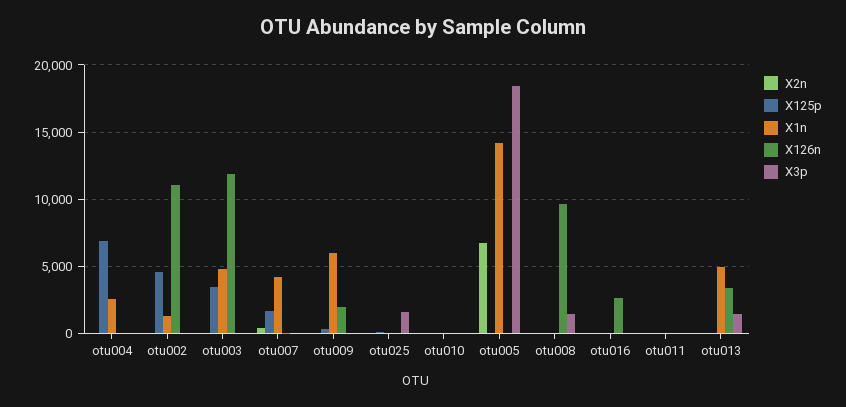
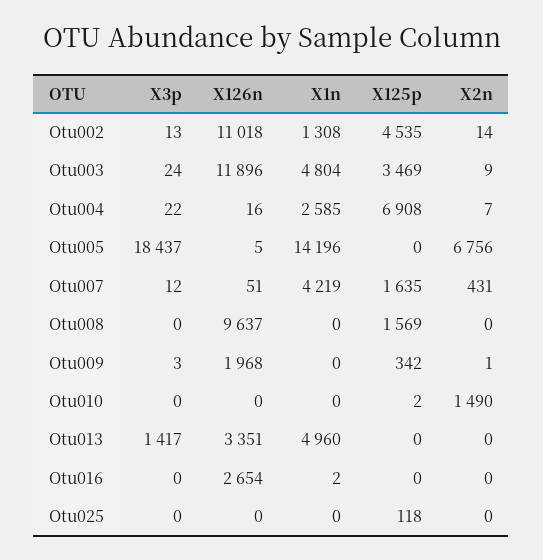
  {
    "X2n": {
      "otu004": 7,
      "otu002": 14,
      "otu003": 9,
      "otu007": 431,
      "otu009": 1,
      "otu025": 0,
-     "otu010": 0,
+     "otu010": 1490,
      "otu005": 6756,
      "otu008": 0,
      "otu016": 0,
-     "otu011": 0,
      "otu013": 0
    },
    "X125p": {
      "otu004": 6908,
      "otu002": 4535,
      "otu003": 3469,
      "otu007": 1635,
      "otu009": 342,
      "otu025": 118,
      "otu010": 2,
      "otu005": 0,
-     "otu008": 0,
+     "otu008": 1569,
      "otu016": 0,
-     "otu011": 0,
      "otu013": 0
    },
    "X1n": {
      "otu004": 2585,
      "otu002": 1308,
      "otu003": 4804,
      "otu007": 4219,
-     "otu009": 6000,
+     "otu009": 0,
      "otu025": 0,
      "otu010": 0,
      "otu005": 14196,
      "otu008": 0,
      "otu016": 2,
-     "otu011": 0,
      "otu013": 4960
    },
    "X126n": {
      "otu004": 16,
      "otu002": 11018,
      "otu003": 11896,
      "otu007": 51,
      "otu009": 1968,
      "otu025": 0,
      "otu010": 0,
      "otu005": 5,
      "otu008": 9637,
      "otu016": 2654,
-     "otu011": 0,
      "otu013": 3351
    },
    "X3p": {
      "otu004": 22,
      "otu002": 13,
      "otu003": 24,
      "otu007": 12,
      "otu009": 3,
-     "otu025": 1500,
+     "otu025": 0,
      "otu010": 0,
      "otu005": 18437,
-     "otu008": 1500,
+     "otu008": 0,
      "otu016": 0,
-     "otu011": 0,
      "otu013": 1417
    }
  }

